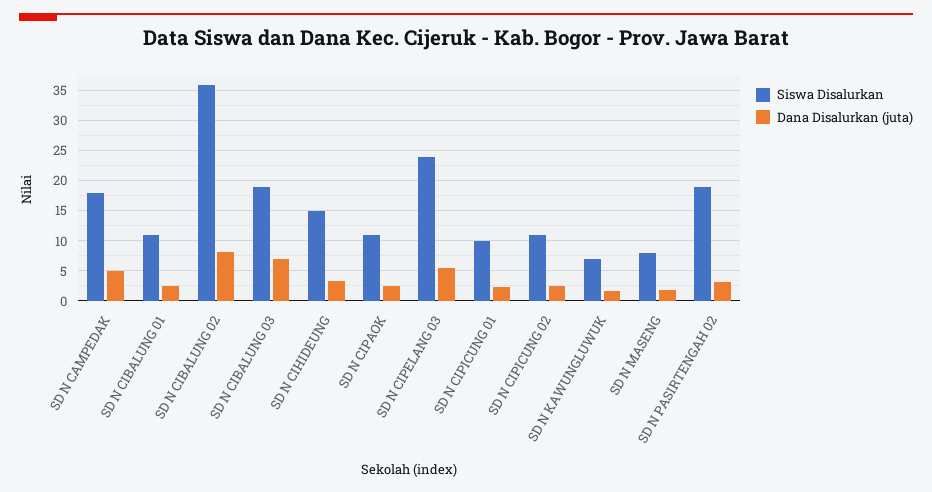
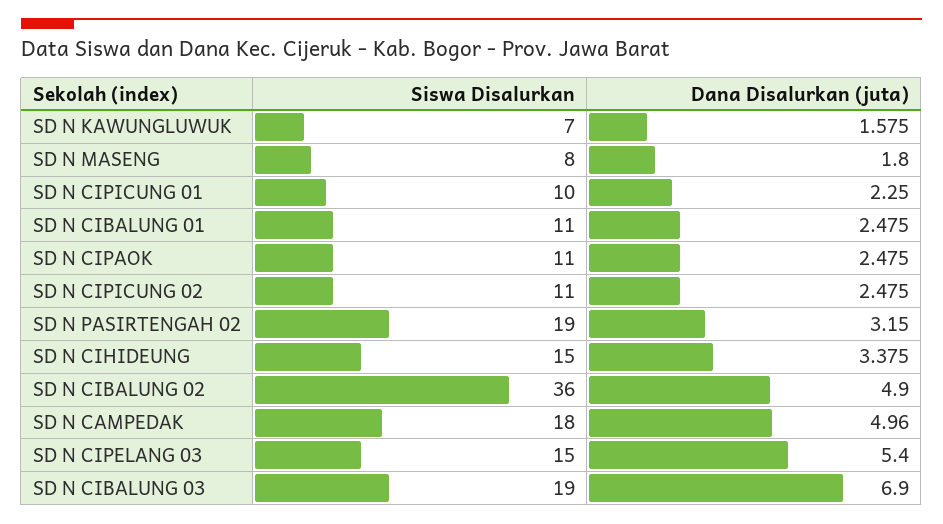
  {
    "Siswa Disalurkan": {
      "SD N CAMPEDAK": 18,
      "SD N CIBALUNG 01": 11,
      "SD N CIBALUNG 02": 36,
      "SD N CIBALUNG 03": 19,
      "SD N CIHIDEUNG": 15,
      "SD N CIPAOK": 11,
-     "SD N CIPELANG 03": 24,
+     "SD N CIPELANG 03": 15,
      "SD N CIPICUNG 01": 10,
      "SD N CIPICUNG 02": 11,
      "SD N KAWUNGLUWUK": 7,
      "SD N MASENG": 8,
      "SD N PASIRTENGAH 02": 19
    },
    "Dana Disalurkan (juta)": {
      "SD N CAMPEDAK": 4.96,
      "SD N CIBALUNG 01": 2.475,
-     "SD N CIBALUNG 02": 8,
+     "SD N CIBALUNG 02": 4.9,
      "SD N CIBALUNG 03": 6.9,
      "SD N CIHIDEUNG": 3.375,
      "SD N CIPAOK": 2.475,
      "SD N CIPELANG 03": 5.4,
      "SD N CIPICUNG 01": 2.25,
      "SD N CIPICUNG 02": 2.475,
      "SD N KAWUNGLUWUK": 1.575,
      "SD N MASENG": 1.8,
      "SD N PASIRTENGAH 02": 3.15
    }
  }

